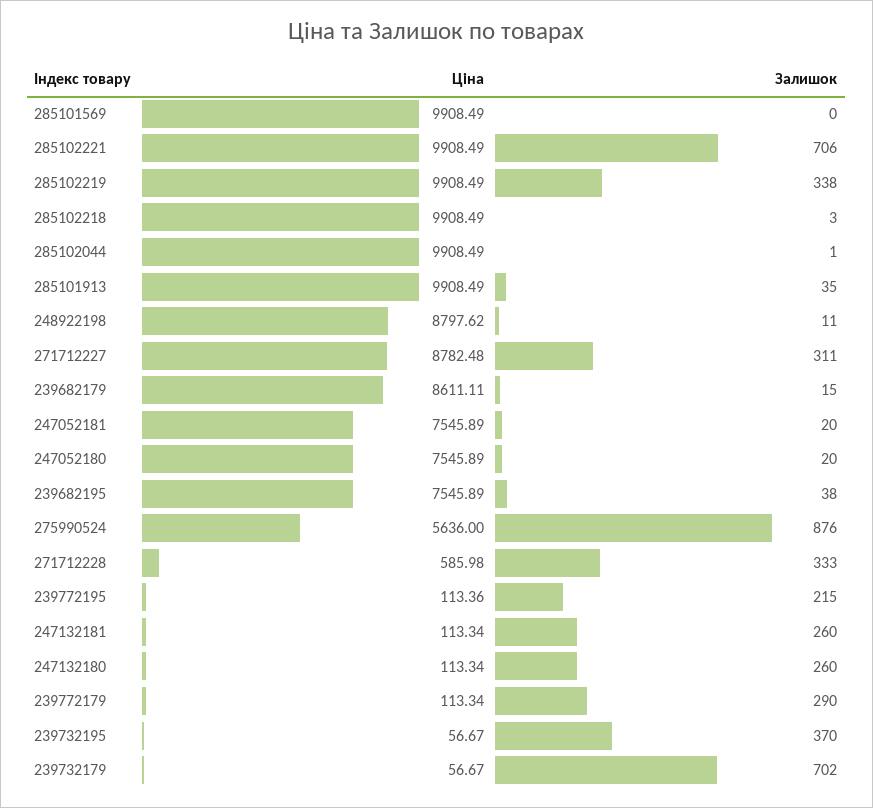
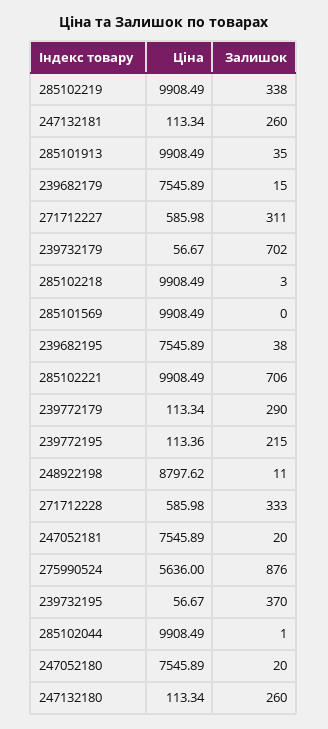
  {
    "Ціна": {
      "285101569": 9908.49,
      "285102221": 9908.49,
      "285102219": 9908.49,
      "285102218": 9908.49,
      "285102044": 9908.49,
      "285101913": 9908.49,
      "248922198": 8797.62,
-     "271712227": 8782.48,
+     "271712227": 585.98,
-     "239682179": 8611.11,
+     "239682179": 7545.89,
      "247052181": 7545.89,
      "247052180": 7545.89,
      "239682195": 7545.89,
      "275990524": 5636,
      "271712228": 585.98,
      "239772195": 113.36,
      "247132181": 113.34,
      "247132180": 113.34,
      "239772179": 113.34,
      "239732195": 56.67,
      "239732179": 56.67
    },
    "Залишок": {
      "285101569": 0,
      "285102221": 706,
      "285102219": 338,
      "285102218": 3,
      "285102044": 1,
      "285101913": 35,
      "248922198": 11,
      "271712227": 311,
      "239682179": 15,
      "247052181": 20,
      "247052180": 20,
      "239682195": 38,
      "275990524": 876,
      "271712228": 333,
      "239772195": 215,
      "247132181": 260,
      "247132180": 260,
      "239772179": 290,
      "239732195": 370,
      "239732179": 702
    }
  }

